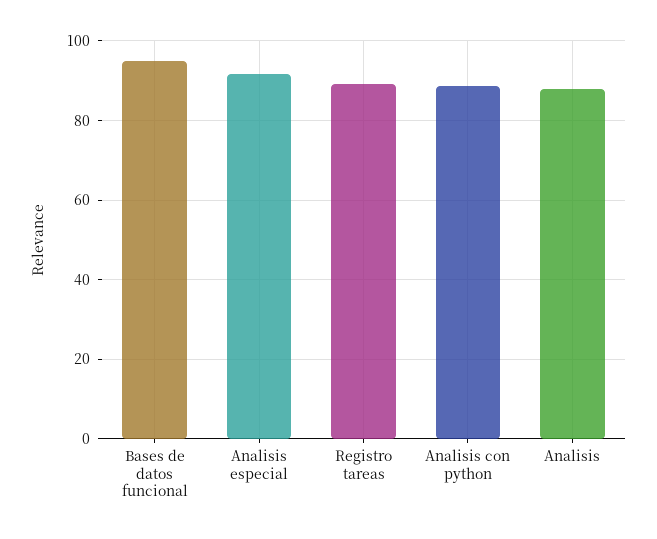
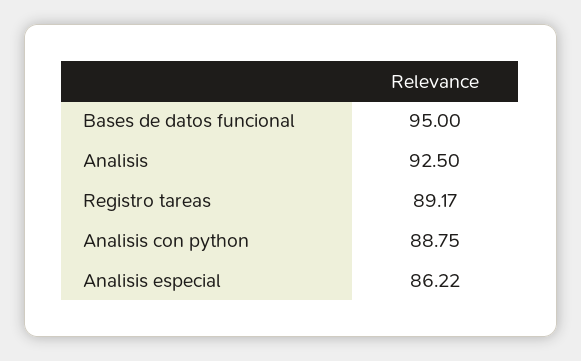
  {
    "Bases de datos funcional": 95,
-   "Analisis especial": 92,
+   "Analisis especial": 86.22,
    "Registro tareas": 89.17,
    "Analisis con python": 88.75,
-   "Analisis": 88
+   "Analisis": 92.5
  }

